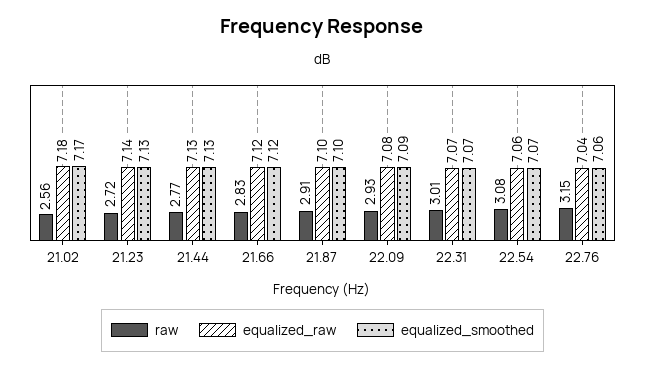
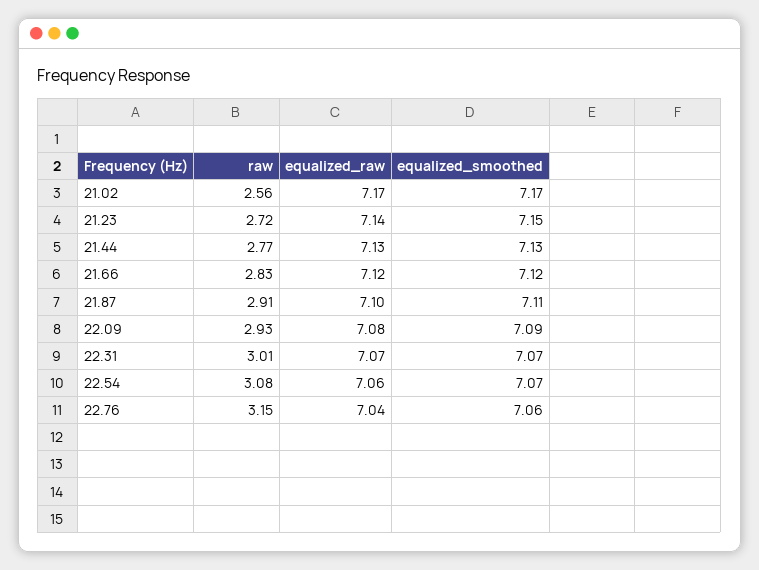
  {
    "raw": {
      "21.02": 2.56,
      "21.23": 2.72,
      "21.44": 2.77,
      "21.66": 2.83,
      "21.87": 2.91,
      "22.09": 2.93,
      "22.31": 3.01,
      "22.54": 3.08,
      "22.76": 3.15
    },
    "equalized_raw": {
-     "21.02": 7.18,
+     "21.02": 7.17,
      "21.23": 7.14,
      "21.44": 7.13,
      "21.66": 7.12,
      "21.87": 7.1,
      "22.09": 7.08,
      "22.31": 7.07,
      "22.54": 7.06,
      "22.76": 7.04
    },
    "equalized_smoothed": {
      "21.02": 7.17,
-     "21.23": 7.13,
+     "21.23": 7.15,
      "21.44": 7.13,
      "21.66": 7.12,
-     "21.87": 7.1,
+     "21.87": 7.11,
      "22.09": 7.09,
      "22.31": 7.07,
      "22.54": 7.07,
      "22.76": 7.06
    }
  }

